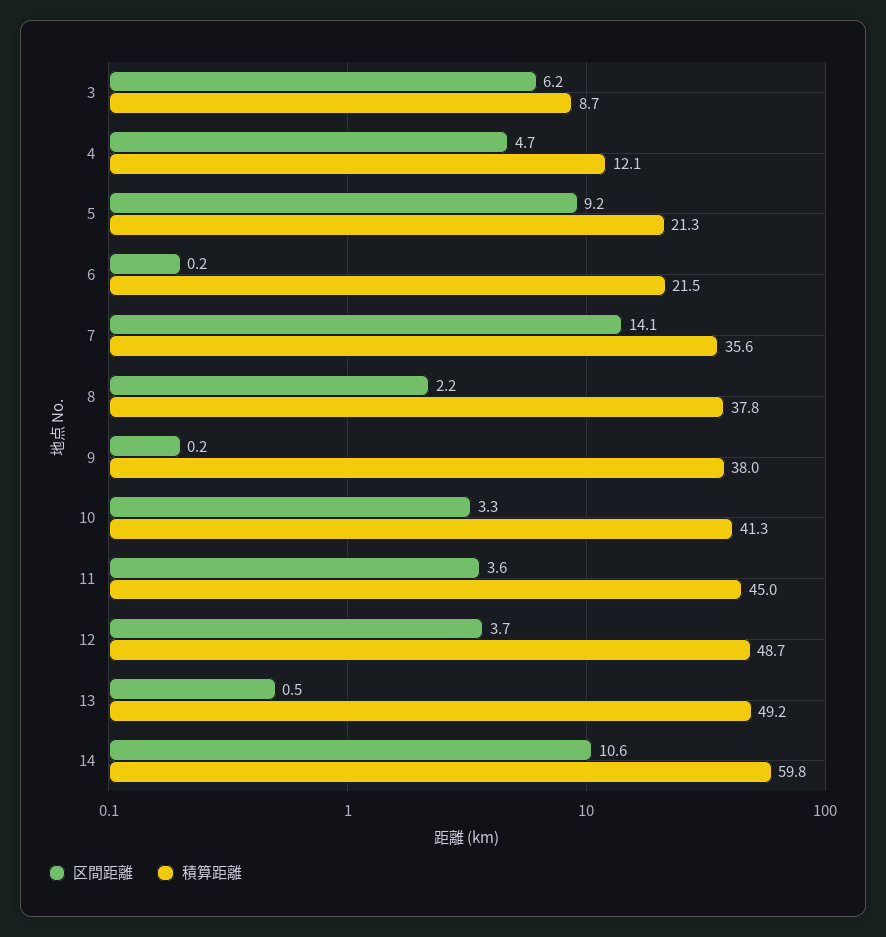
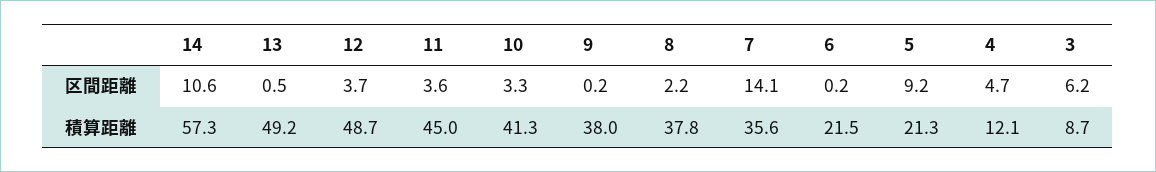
  {
    "区間距離": {
      "3": 6.2,
      "4": 4.7,
      "5": 9.2,
      "6": 0.2,
      "7": 14.1,
      "8": 2.2,
      "9": 0.2,
      "10": 3.3,
      "11": 3.6,
      "12": 3.7,
      "13": 0.5,
      "14": 10.6
    },
    "積算距離": {
      "3": 8.7,
      "4": 12.1,
      "5": 21.3,
      "6": 21.5,
      "7": 35.6,
      "8": 37.8,
      "9": 38,
      "10": 41.3,
      "11": 45,
      "12": 48.7,
      "13": 49.2,
-     "14": 59.8
+     "14": 57.3
    }
  }

